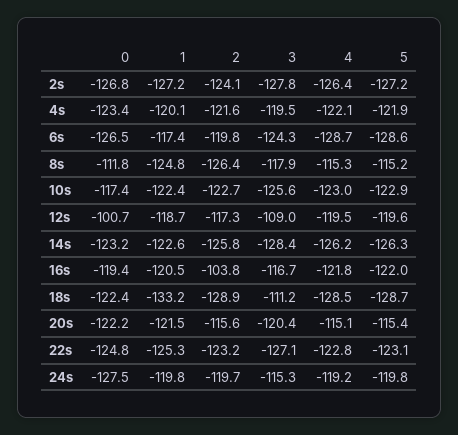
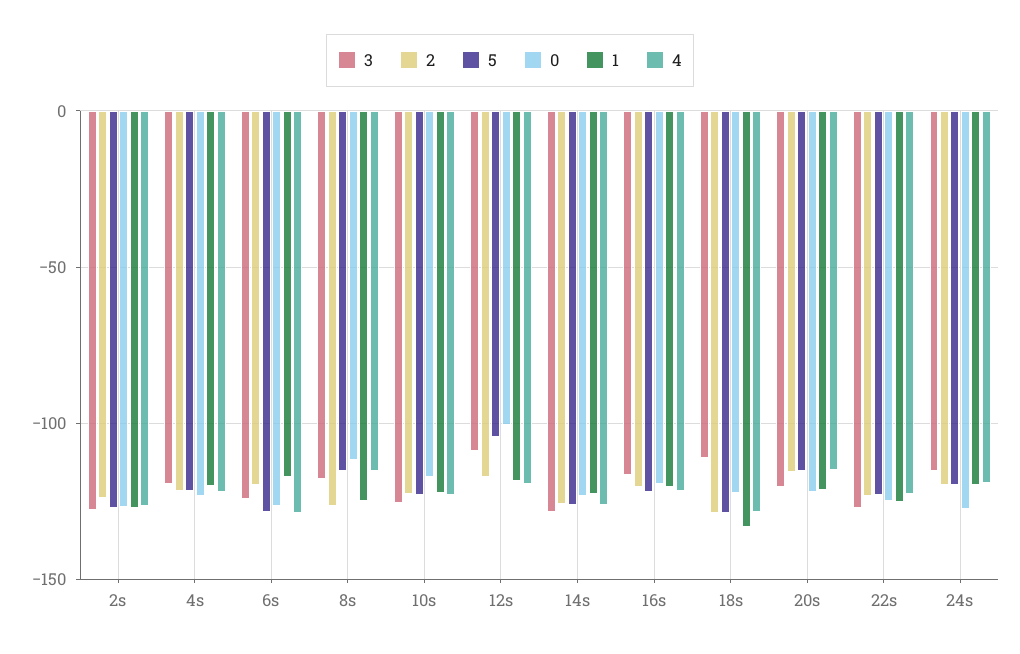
  {
    "0": {
      "2s": -126.8,
      "4s": -123.4,
      "6s": -126.5,
      "8s": -111.8,
      "10s": -117.4,
      "12s": -100.7,
      "14s": -123.2,
      "16s": -119.4,
      "18s": -122.4,
      "20s": -122.2,
      "22s": -124.8,
      "24s": -127.5
    },
    "1": {
      "2s": -127.2,
      "4s": -120.1,
      "6s": -117.4,
      "8s": -124.8,
      "10s": -122.4,
      "12s": -118.7,
      "14s": -122.6,
      "16s": -120.5,
      "18s": -133.2,
      "20s": -121.5,
      "22s": -125.3,
      "24s": -119.8
    },
    "2": {
      "2s": -124.1,
      "4s": -121.6,
      "6s": -119.8,
      "8s": -126.4,
      "10s": -122.7,
      "12s": -117.3,
      "14s": -125.8,
-     "16s": -103.8,
+     "16s": -120,
      "18s": -128.9,
      "20s": -115.6,
      "22s": -123.2,
      "24s": -119.7
    },
    "3": {
      "2s": -127.8,
      "4s": -119.5,
      "6s": -124.3,
      "8s": -117.9,
      "10s": -125.6,
      "12s": -109,
      "14s": -128.4,
      "16s": -116.7,
      "18s": -111.2,
      "20s": -120.4,
      "22s": -127.1,
      "24s": -115.3
    },
    "4": {
      "2s": -126.4,
      "4s": -122.1,
      "6s": -128.7,
      "8s": -115.3,
      "10s": -123,
      "12s": -119.5,
      "14s": -126.2,
      "16s": -121.8,
      "18s": -128.5,
      "20s": -115.1,
      "22s": -122.8,
      "24s": -119.2
    },
    "5": {
      "2s": -127.2,
      "4s": -121.9,
      "6s": -128.6,
      "8s": -115.2,
      "10s": -122.9,
-     "12s": -119.6,
+     "12s": -105,
      "14s": -126.3,
      "16s": -122,
      "18s": -128.7,
      "20s": -115.4,
      "22s": -123.1,
      "24s": -119.8
    }
  }

